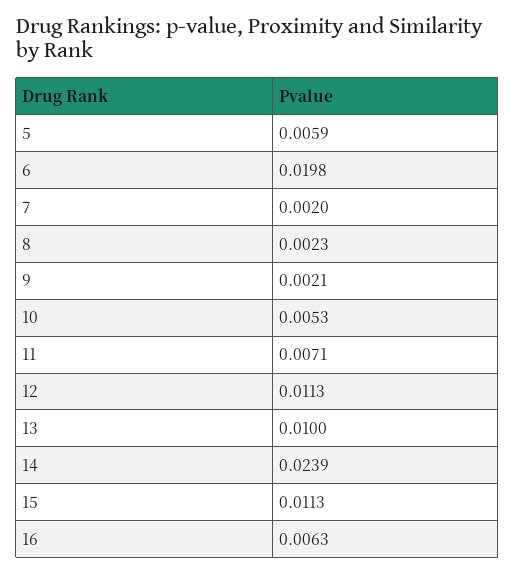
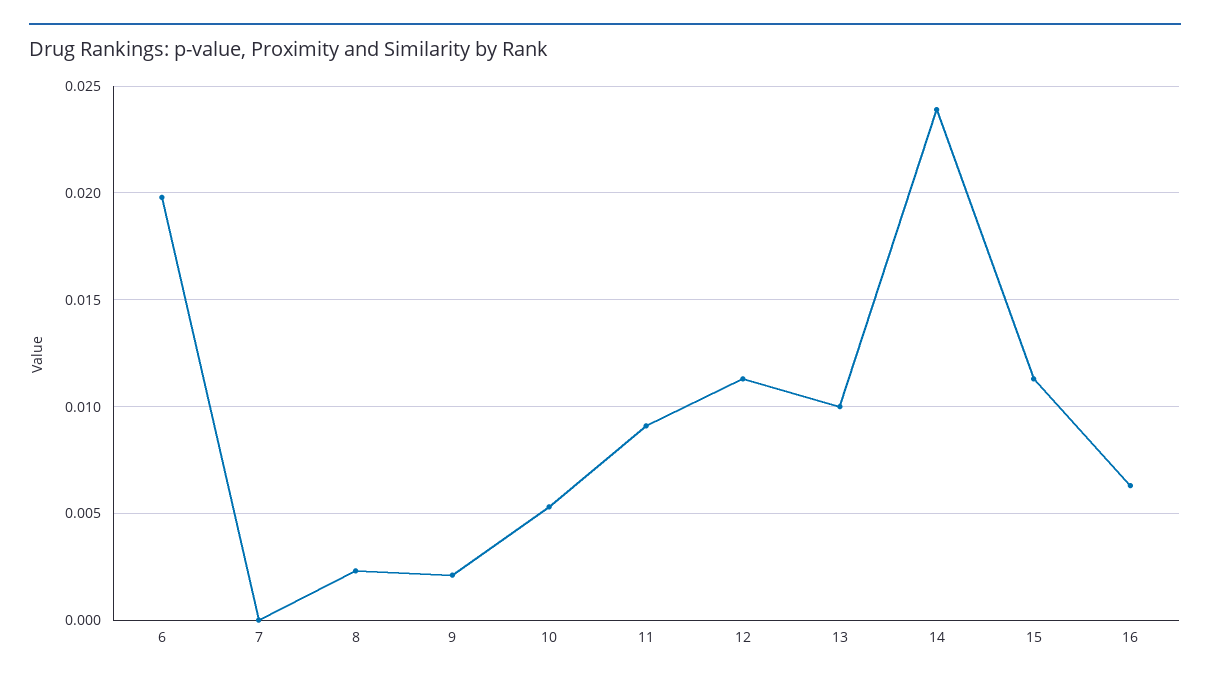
  {
-   "5": 0.0059,
    "6": 0.0198,
-   "7": 0.002,
+   "7": 0,
    "8": 0.0023,
    "9": 0.0021,
    "10": 0.0053,
-   "11": 0.0071,
+   "11": 0.009,
    "12": 0.0113,
    "13": 0.01,
    "14": 0.0239,
    "15": 0.0113,
    "16": 0.0063
  }

